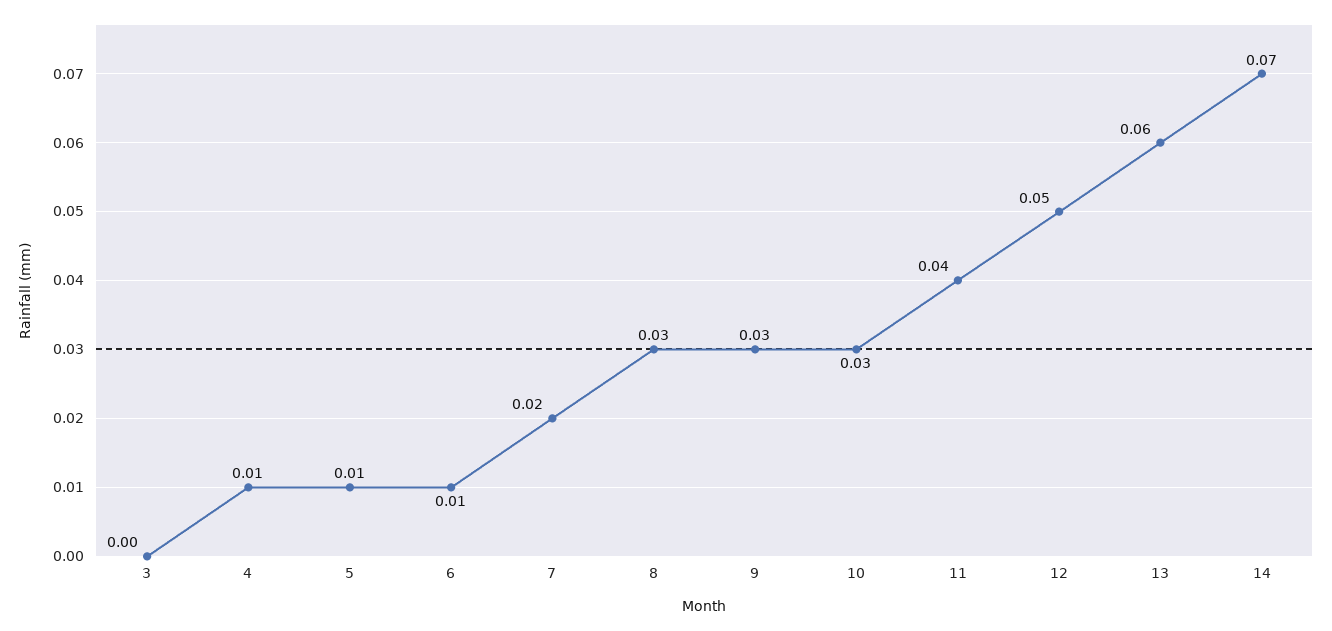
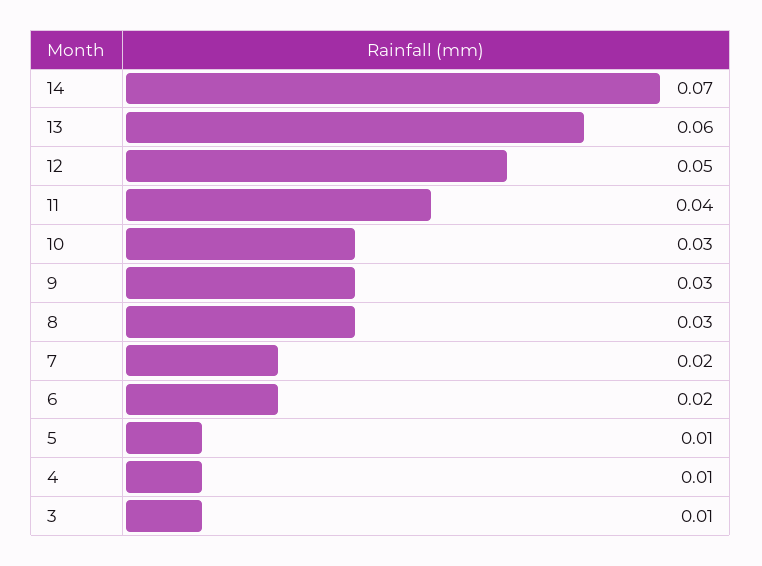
  {
-   "3": 0,
+   "3": 0.01,
    "4": 0.01,
    "5": 0.01,
-   "6": 0.01,
+   "6": 0.02,
    "7": 0.02,
    "8": 0.03,
    "9": 0.03,
    "10": 0.03,
    "11": 0.04,
    "12": 0.05,
    "13": 0.06,
    "14": 0.07
  }

